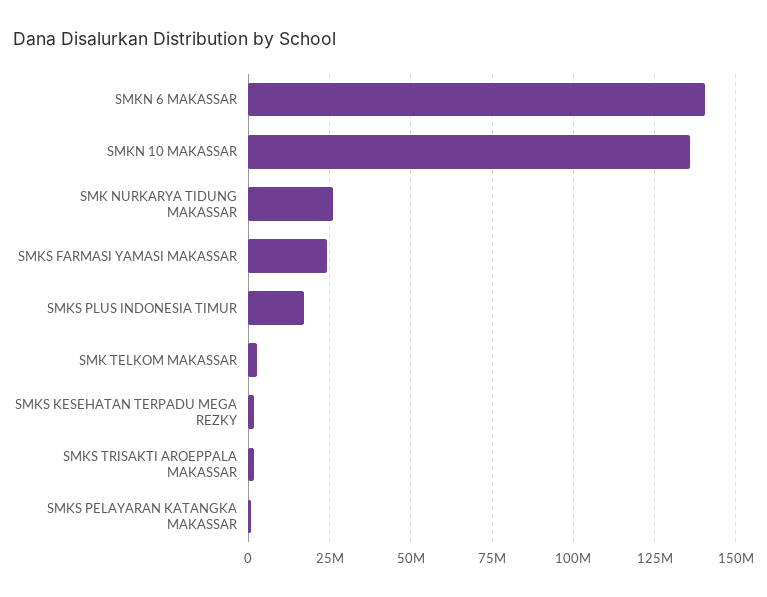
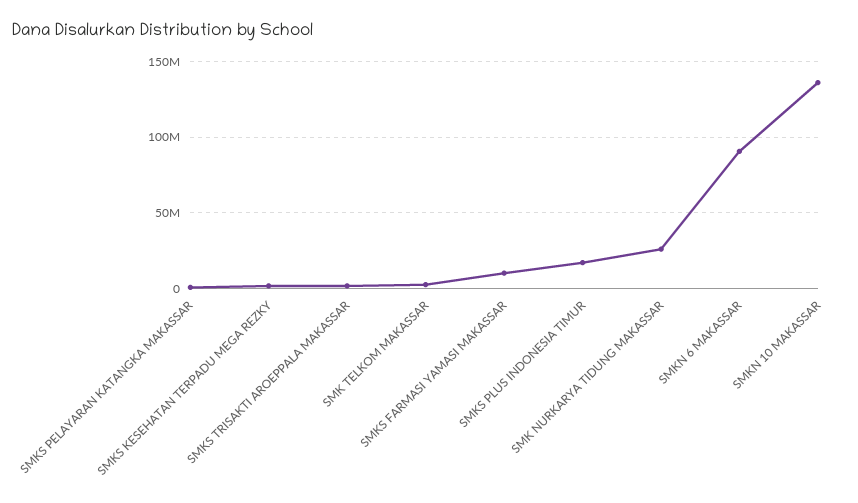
  {
-   "SMKN 6 MAKASSAR": 140000000,
+   "SMKN 6 MAKASSAR": 90000000,
    "SMKN 10 MAKASSAR": 135000000,
    "SMK NURKARYA TIDUNG MAKASSAR": 25000000,
-   "SMKS FARMASI YAMASI MAKASSAR": 25000000,
+   "SMKS FARMASI YAMASI MAKASSAR": 10000000,
    "SMKS PLUS INDONESIA TIMUR": 17500000,
    "SMK TELKOM MAKASSAR": 2500000,
    "SMKS KESEHATAN TERPADU MEGA REZKY": 2500000,
    "SMKS TRISAKTI AROEPPALA MAKASSAR": 2500000,
    "SMKS PELAYARAN KATANGKA MAKASSAR": 0
  }

